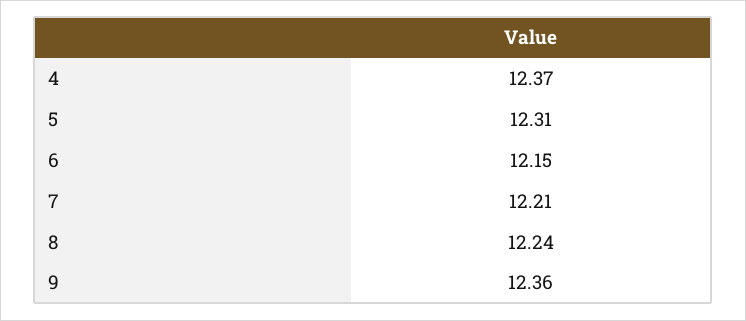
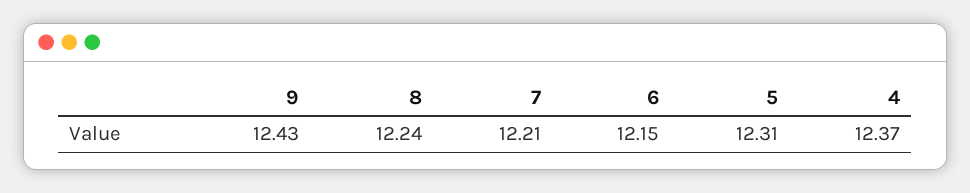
  {
    "4": 12.37,
    "5": 12.31,
    "6": 12.15,
    "7": 12.21,
    "8": 12.24,
-   "9": 12.36
+   "9": 12.43
  }

